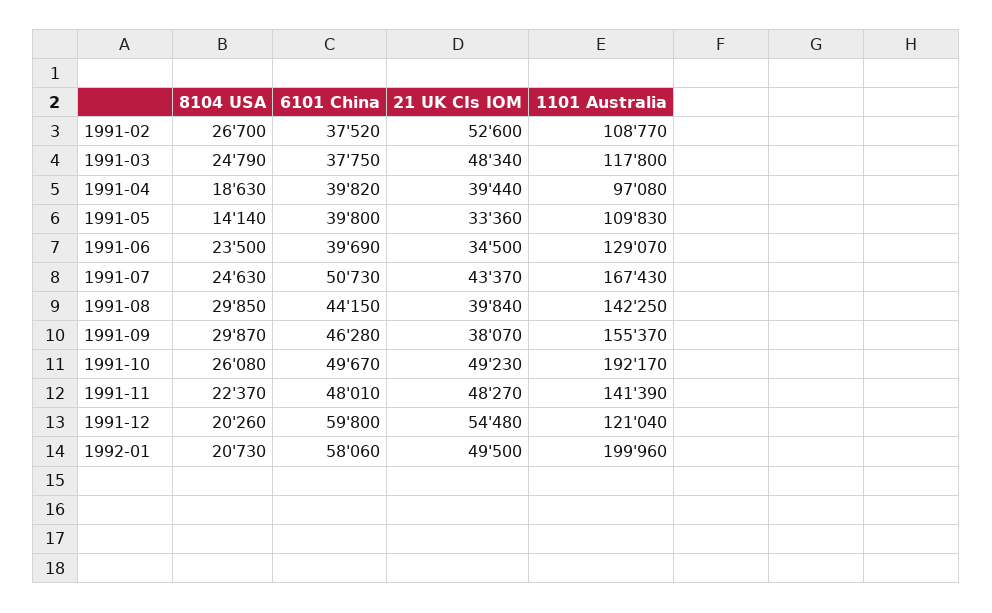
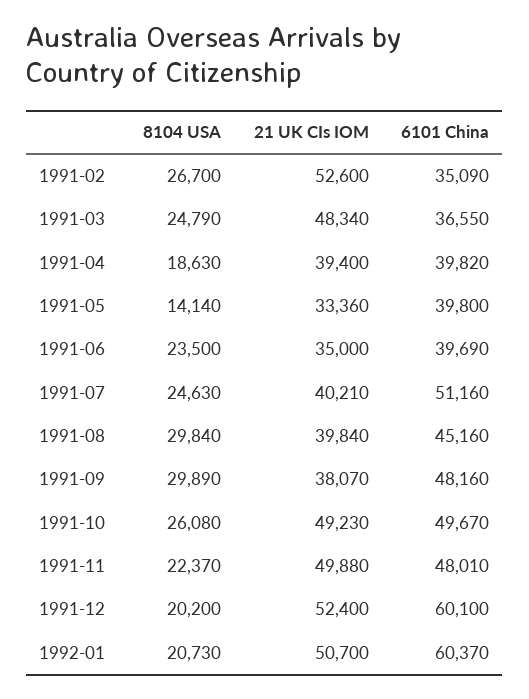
  {
    "8104 USA": {
      "1991-02": 26700,
      "1991-03": 24790,
      "1991-04": 18630,
      "1991-05": 14140,
      "1991-06": 23500,
      "1991-07": 24630,
-     "1991-08": 29850,
+     "1991-08": 29840,
-     "1991-09": 29870,
+     "1991-09": 29890,
      "1991-10": 26080,
      "1991-11": 22370,
-     "1991-12": 20260,
+     "1991-12": 20200,
      "1992-01": 20730
    },
    "6101 China": {
-     "1991-02": 37520,
+     "1991-02": 35090,
-     "1991-03": 37750,
+     "1991-03": 36550,
      "1991-04": 39820,
      "1991-05": 39800,
      "1991-06": 39690,
-     "1991-07": 50730,
+     "1991-07": 51160,
-     "1991-08": 44150,
+     "1991-08": 45160,
-     "1991-09": 46280,
+     "1991-09": 48160,
      "1991-10": 49670,
      "1991-11": 48010,
-     "1991-12": 59800,
+     "1991-12": 60100,
-     "1992-01": 58060
+     "1992-01": 60370
    },
    "21 UK CIs IOM": {
      "1991-02": 52600,
      "1991-03": 48340,
-     "1991-04": 39440,
+     "1991-04": 39400,
      "1991-05": 33360,
-     "1991-06": 34500,
+     "1991-06": 35000,
-     "1991-07": 43370,
+     "1991-07": 40210,
      "1991-08": 39840,
      "1991-09": 38070,
      "1991-10": 49230,
-     "1991-11": 48270,
+     "1991-11": 49880,
-     "1991-12": 54480,
+     "1991-12": 52400,
-     "1992-01": 49500
+     "1992-01": 50700
-   },
+   }
-   "1101 Australia": {
-     "1991-02": 108770,
-     "1991-03": 117800,
-     "1991-04": 97080,
-     "1991-05": 109830,
-     "1991-06": 129070,
-     "1991-07": 167430,
-     "1991-08": 142250,
-     "1991-09": 155370,
-     "1991-10": 192170,
-     "1991-11": 141390,
-     "1991-12": 121040,
-     "1992-01": 199960
-   }
  }

